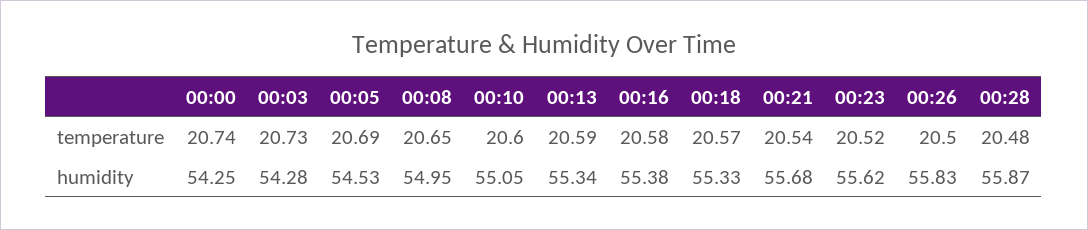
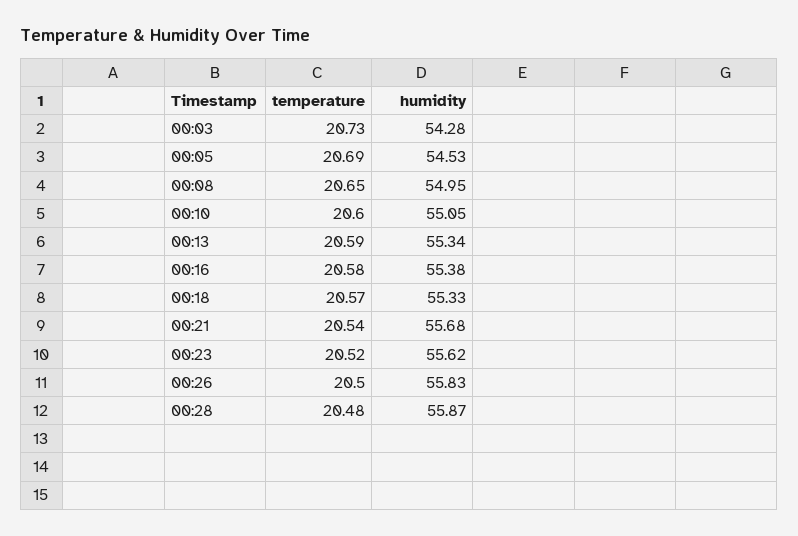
  {
-   "00:00": {
-     "temperature": 20.74,
-     "humidity": 54.25
-   },
    "00:03": {
      "temperature": 20.73,
      "humidity": 54.28
    },
    "00:05": {
      "temperature": 20.69,
      "humidity": 54.53
    },
    "00:08": {
      "temperature": 20.65,
      "humidity": 54.95
    },
    "00:10": {
      "temperature": 20.6,
      "humidity": 55.05
    },
    "00:13": {
      "temperature": 20.59,
      "humidity": 55.34
    },
    "00:16": {
      "temperature": 20.58,
      "humidity": 55.38
    },
    "00:18": {
      "temperature": 20.57,
      "humidity": 55.33
    },
    "00:21": {
      "temperature": 20.54,
      "humidity": 55.68
    },
    "00:23": {
      "temperature": 20.52,
      "humidity": 55.62
    },
    "00:26": {
      "temperature": 20.5,
      "humidity": 55.83
    },
    "00:28": {
      "temperature": 20.48,
      "humidity": 55.87
    }
  }

